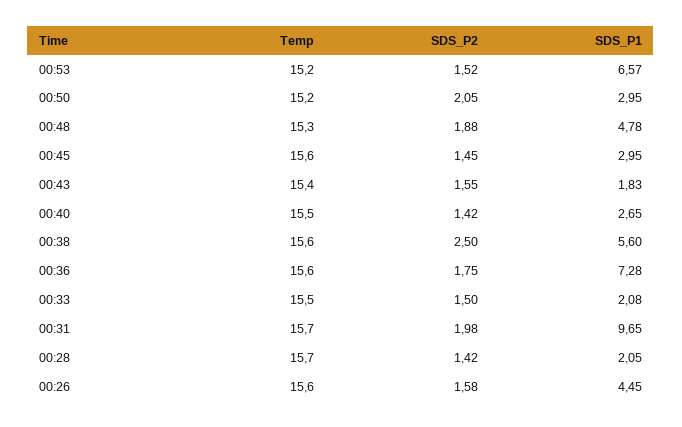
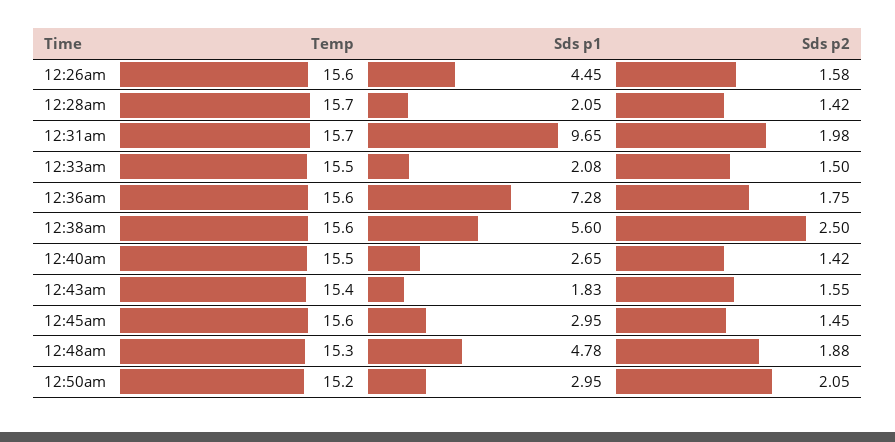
  {
    "Temp": {
-     "00:53": 15.2,
      "00:50": 15.2,
      "00:48": 15.3,
      "00:45": 15.6,
      "00:43": 15.4,
      "00:40": 15.5,
      "00:38": 15.6,
      "00:36": 15.6,
      "00:33": 15.5,
      "00:31": 15.7,
      "00:28": 15.7,
      "00:26": 15.6
    },
    "SDS_P2": {
-     "00:53": 1.52,
      "00:50": 2.05,
      "00:48": 1.88,
      "00:45": 1.45,
      "00:43": 1.55,
      "00:40": 1.42,
      "00:38": 2.5,
      "00:36": 1.75,
      "00:33": 1.5,
      "00:31": 1.98,
      "00:28": 1.42,
      "00:26": 1.58
    },
    "SDS_P1": {
-     "00:53": 6.57,
      "00:50": 2.95,
      "00:48": 4.78,
      "00:45": 2.95,
      "00:43": 1.83,
      "00:40": 2.65,
      "00:38": 5.6,
      "00:36": 7.28,
      "00:33": 2.08,
      "00:31": 9.65,
      "00:28": 2.05,
      "00:26": 4.45
    }
  }

